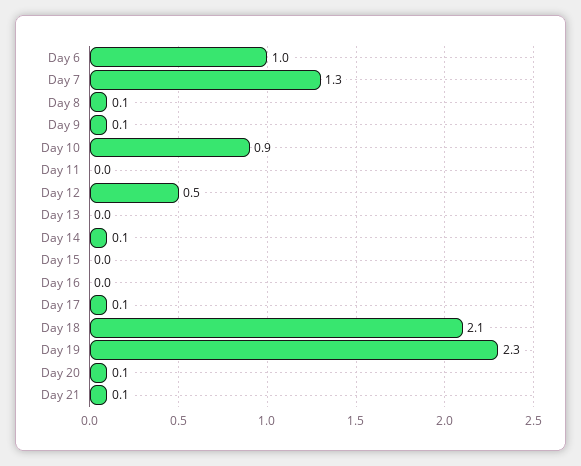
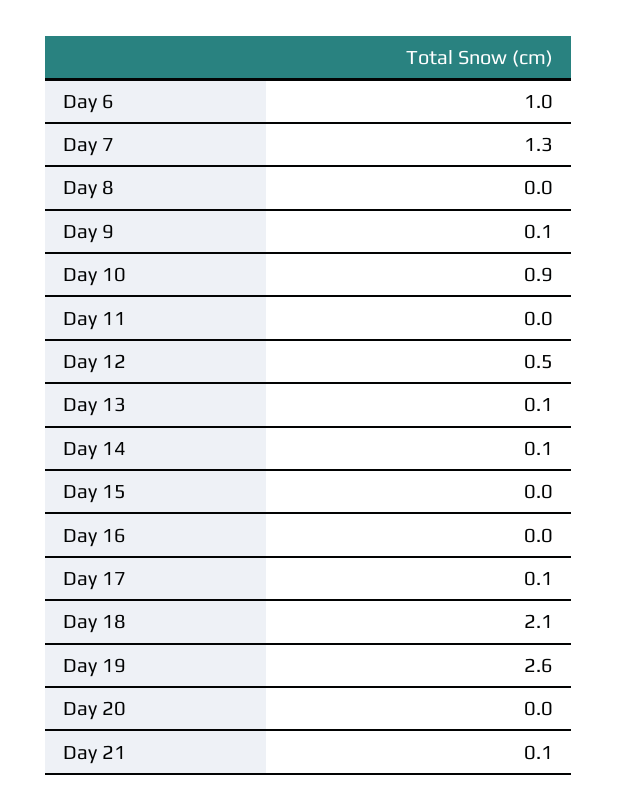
  {
    "Day 6": 1,
    "Day 7": 1.3,
-   "Day 8": 0.1,
+   "Day 8": 0,
    "Day 9": 0.1,
    "Day 10": 0.9,
    "Day 11": 0,
    "Day 12": 0.5,
-   "Day 13": 0,
+   "Day 13": 0.1,
    "Day 14": 0.1,
    "Day 15": 0,
    "Day 16": 0,
    "Day 17": 0.1,
    "Day 18": 2.1,
-   "Day 19": 2.3,
+   "Day 19": 2.6,
-   "Day 20": 0.1,
+   "Day 20": 0,
    "Day 21": 0.1
  }

